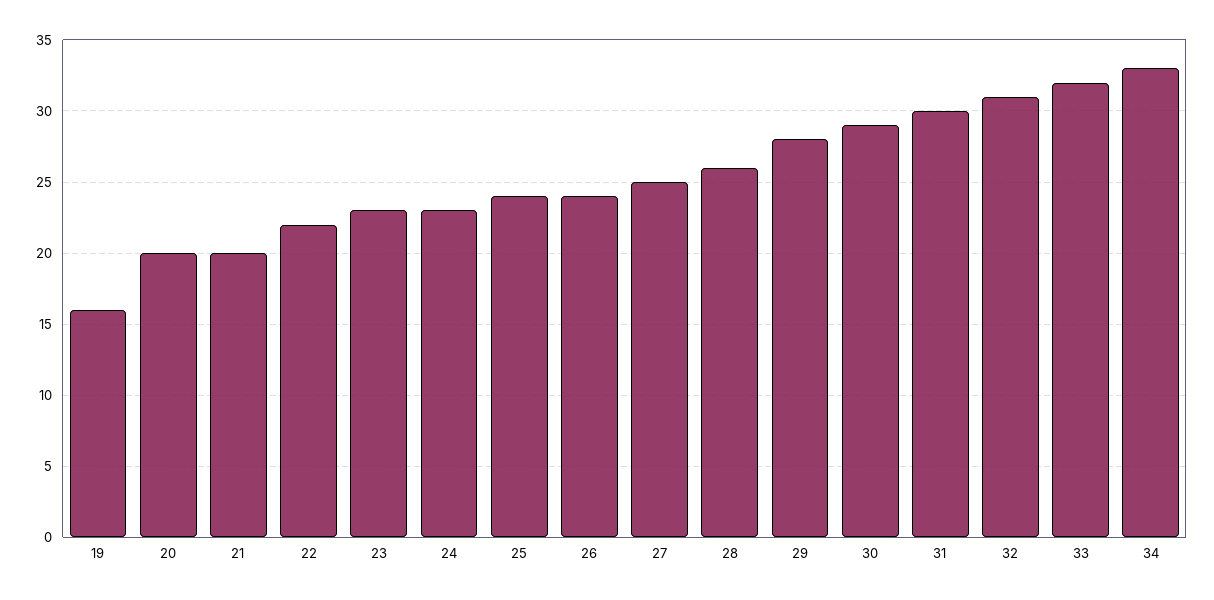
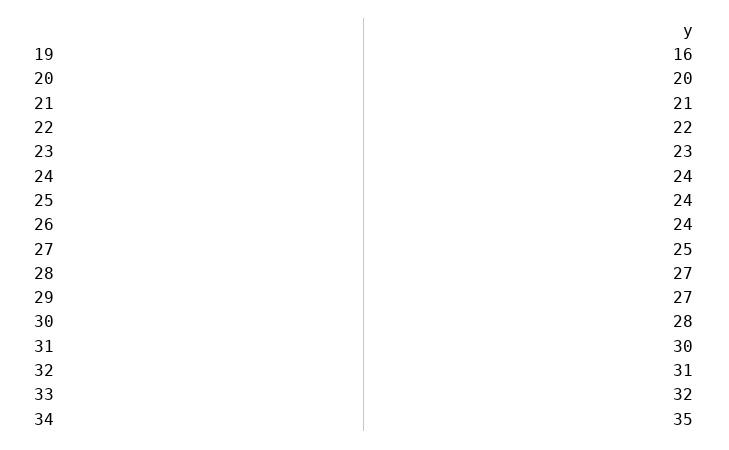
  {
    "19": 16,
    "20": 20,
-   "21": 20,
+   "21": 21,
    "22": 22,
    "23": 23,
-   "24": 23,
+   "24": 24,
    "25": 24,
    "26": 24,
    "27": 25,
-   "28": 26,
+   "28": 27,
-   "29": 28,
+   "29": 27,
-   "30": 29,
+   "30": 28,
    "31": 30,
    "32": 31,
    "33": 32,
-   "34": 33
+   "34": 35
  }

